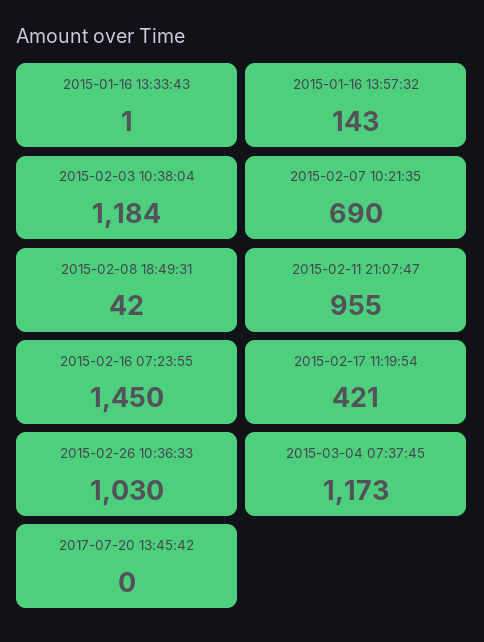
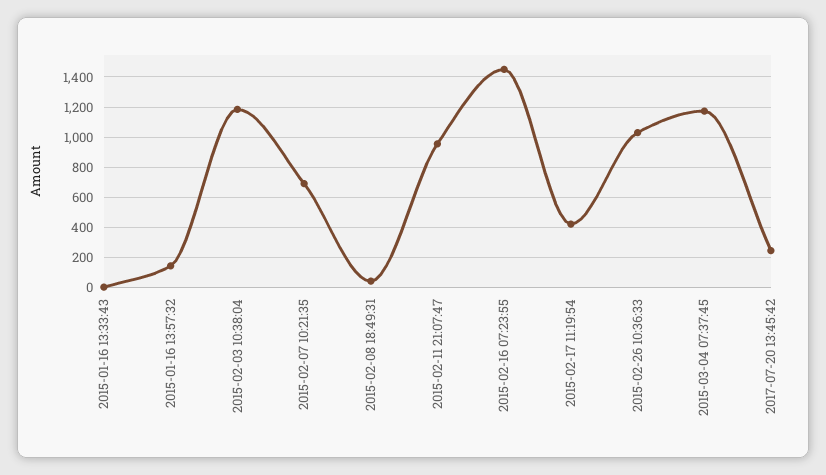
  {
    "2015-01-16 13:33:43": 1,
    "2015-01-16 13:57:32": 143,
    "2015-02-03 10:38:04": 1184,
    "2015-02-07 10:21:35": 690,
    "2015-02-08 18:49:31": 42,
    "2015-02-11 21:07:47": 955,
    "2015-02-16 07:23:55": 1450,
    "2015-02-17 11:19:54": 421,
    "2015-02-26 10:36:33": 1030,
    "2015-03-04 07:37:45": 1173,
-   "2017-07-20 13:45:42": 0
+   "2017-07-20 13:45:42": 250
  }

